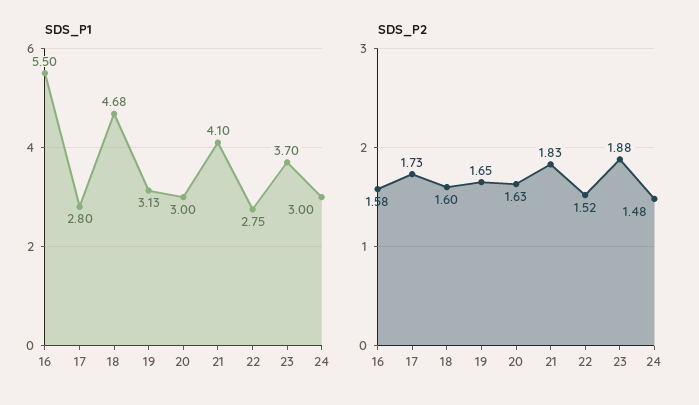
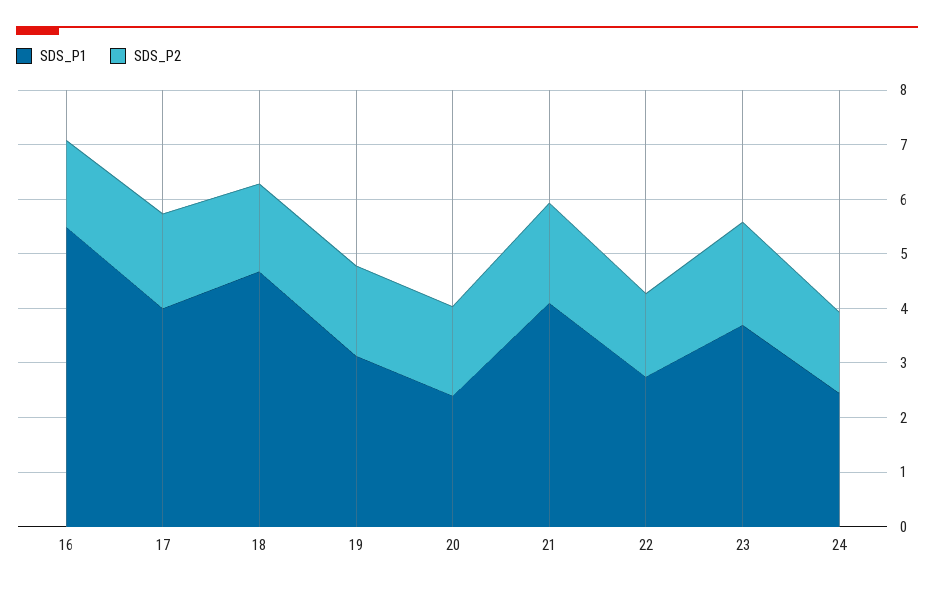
  {
    "SDS_P1": {
      "16": 5.5,
-     "17": 2.8,
+     "17": 4,
      "18": 4.68,
      "19": 3.13,
-     "20": 3,
+     "20": 2.4,
      "21": 4.1,
      "22": 2.75,
      "23": 3.7,
-     "24": 3
+     "24": 2.4
    },
    "SDS_P2": {
      "16": 1.58,
      "17": 1.73,
      "18": 1.6,
      "19": 1.65,
      "20": 1.63,
      "21": 1.83,
      "22": 1.52,
      "23": 1.88,
      "24": 1.48
    }
  }

